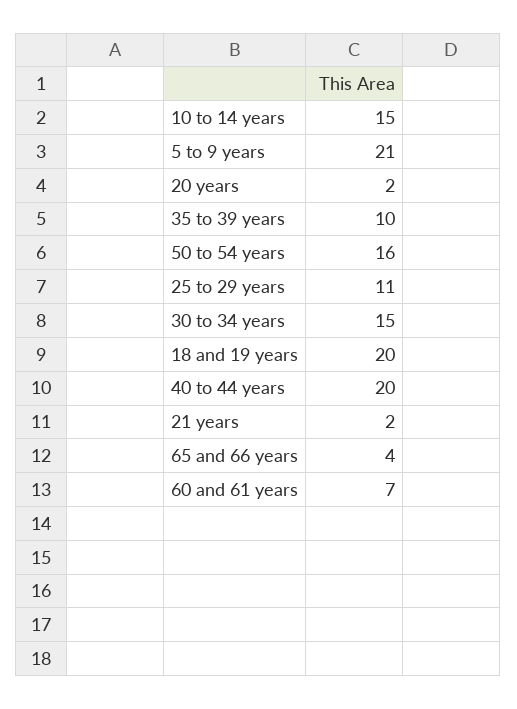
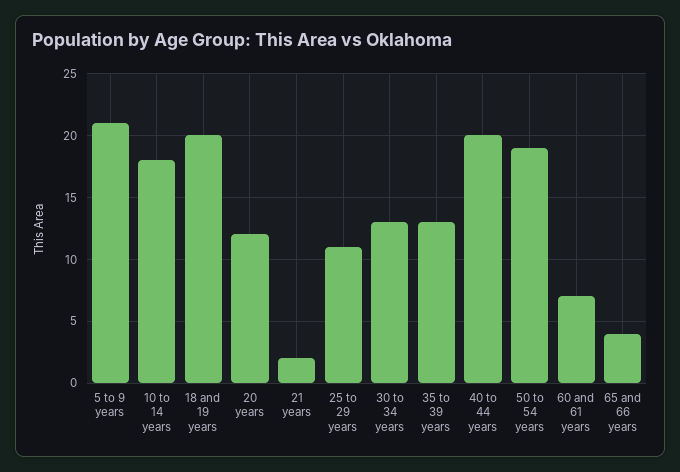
  {
-   "10 to 14 years": 15,
+   "10 to 14 years": 18,
    "5 to 9 years": 21,
-   "20 years": 2,
+   "20 years": 12,
-   "35 to 39 years": 10,
+   "35 to 39 years": 13,
-   "50 to 54 years": 16,
+   "50 to 54 years": 19,
    "25 to 29 years": 11,
-   "30 to 34 years": 15,
+   "30 to 34 years": 13,
    "18 and 19 years": 20,
    "40 to 44 years": 20,
    "21 years": 2,
    "65 and 66 years": 4,
    "60 and 61 years": 7
  }

